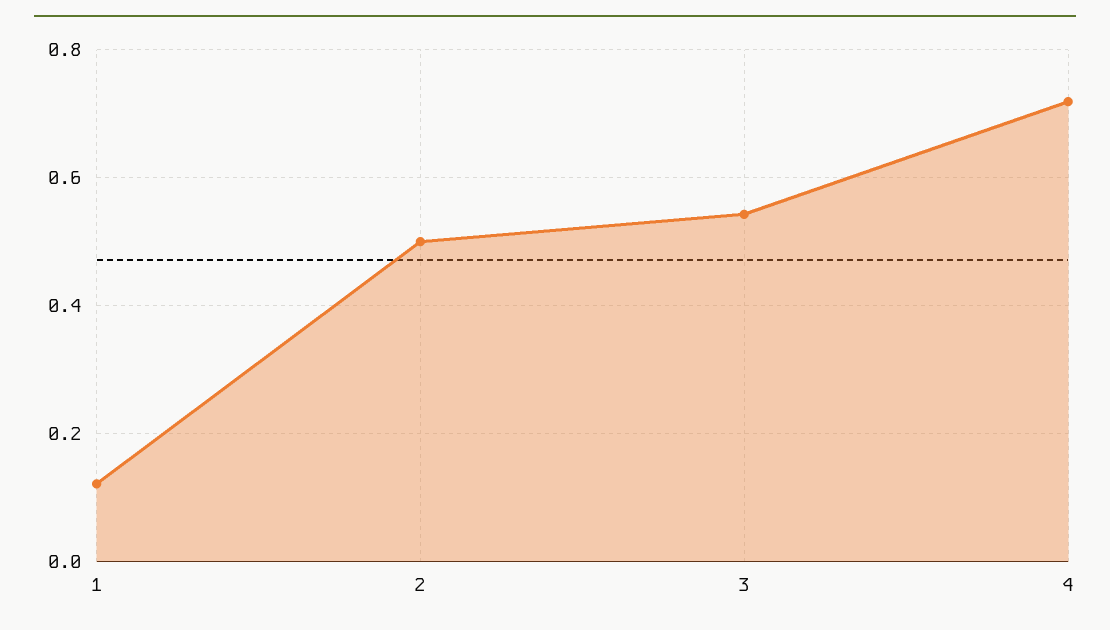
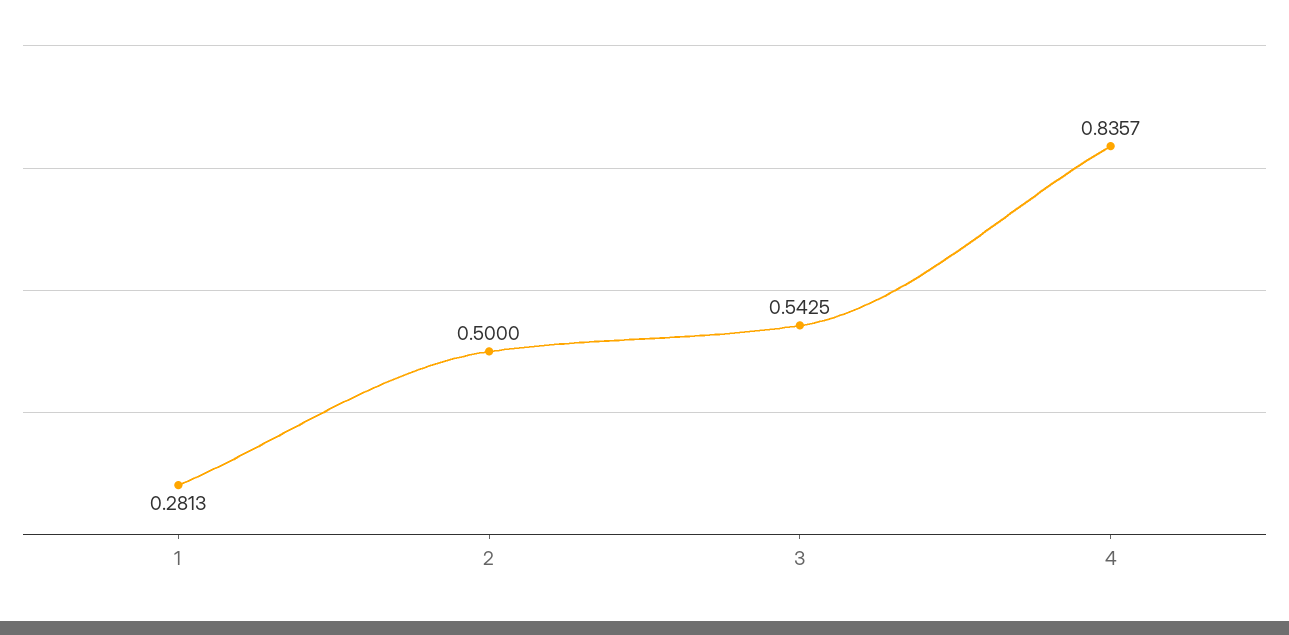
  {
-   "1": 0.12,
+   "1": 0.2813,
    "2": 0.5,
    "3": 0.5425,
-   "4": 0.72
+   "4": 0.8357
  }

